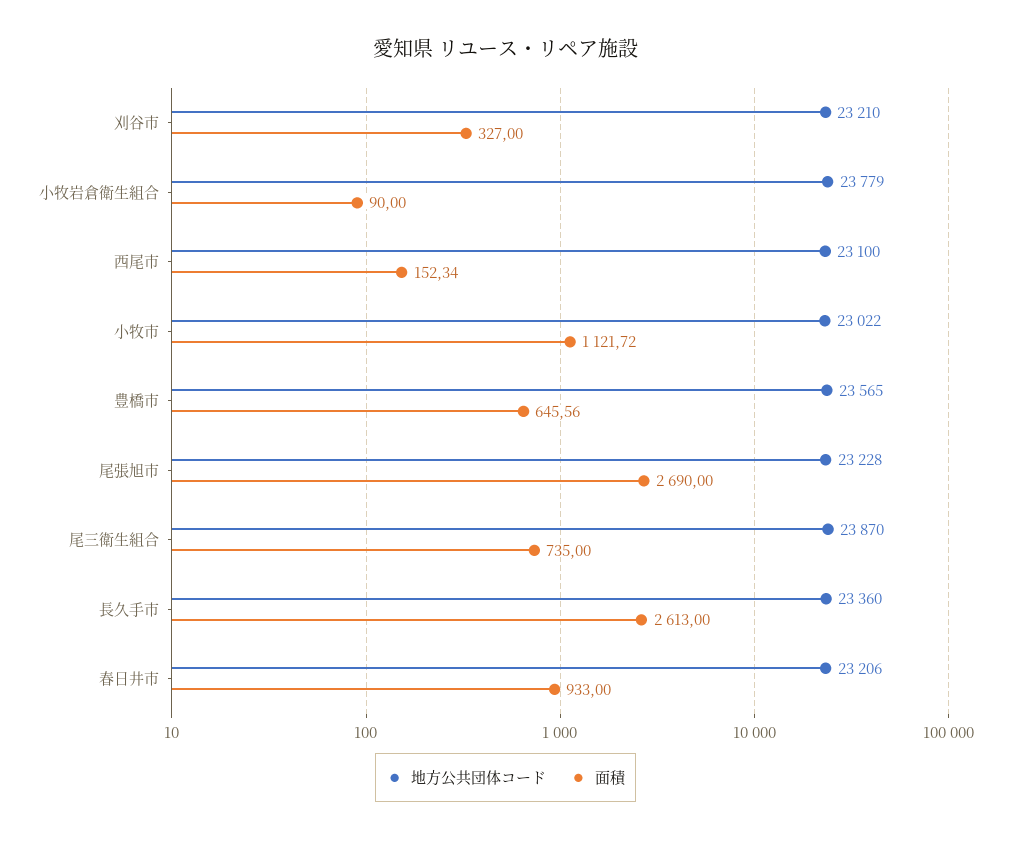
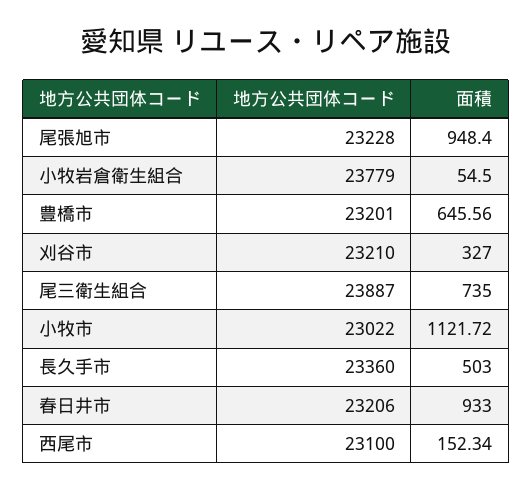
  {
    "地方公共団体コード": {
      "刈谷市": 23210,
      "小牧岩倉衛生組合": 23779,
      "西尾市": 23100,
      "小牧市": 23022,
-     "豊橋市": 23565,
+     "豊橋市": 23201,
      "尾張旭市": 23228,
-     "尾三衛生組合": 23870,
+     "尾三衛生組合": 23887,
      "長久手市": 23360,
      "春日井市": 23206
    },
    "面積": {
      "刈谷市": 327,
-     "小牧岩倉衛生組合": 90,
+     "小牧岩倉衛生組合": 54.5,
      "西尾市": 152.34,
      "小牧市": 1121.72,
      "豊橋市": 645.56,
-     "尾張旭市": 2690,
+     "尾張旭市": 948.4,
      "尾三衛生組合": 735,
-     "長久手市": 2613,
+     "長久手市": 503,
      "春日井市": 933
    }
  }

